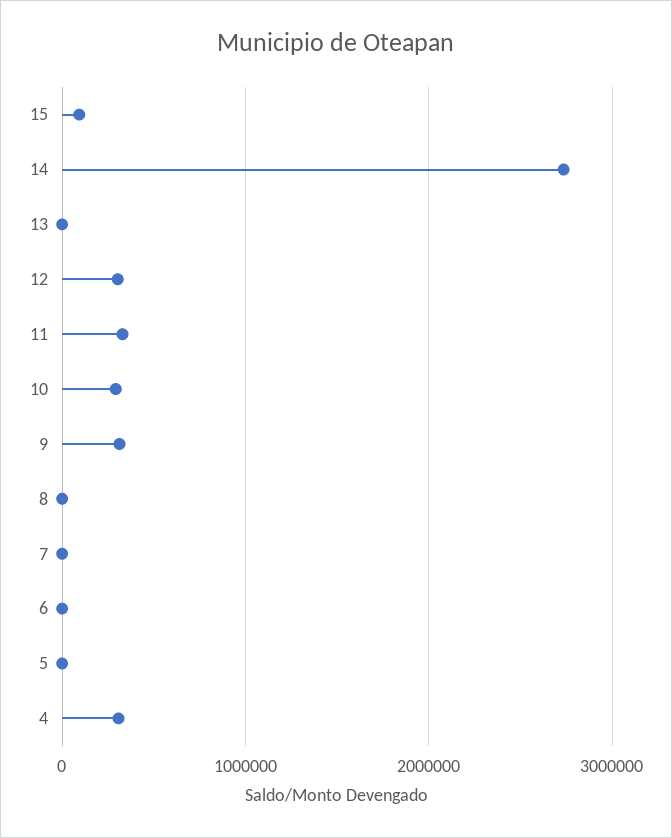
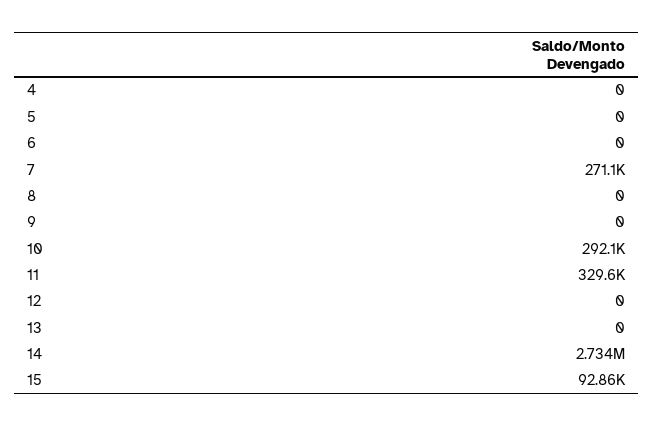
  {
    "15": 92860,
    "14": 2734000,
    "13": 0,
-   "12": 300000,
+   "12": 0,
    "11": 329600,
    "10": 292100,
-   "9": 300000,
+   "9": 0,
    "8": 0,
-   "7": 0,
+   "7": 271100,
    "6": 0,
    "5": 0,
-   "4": 300000
+   "4": 0
  }

